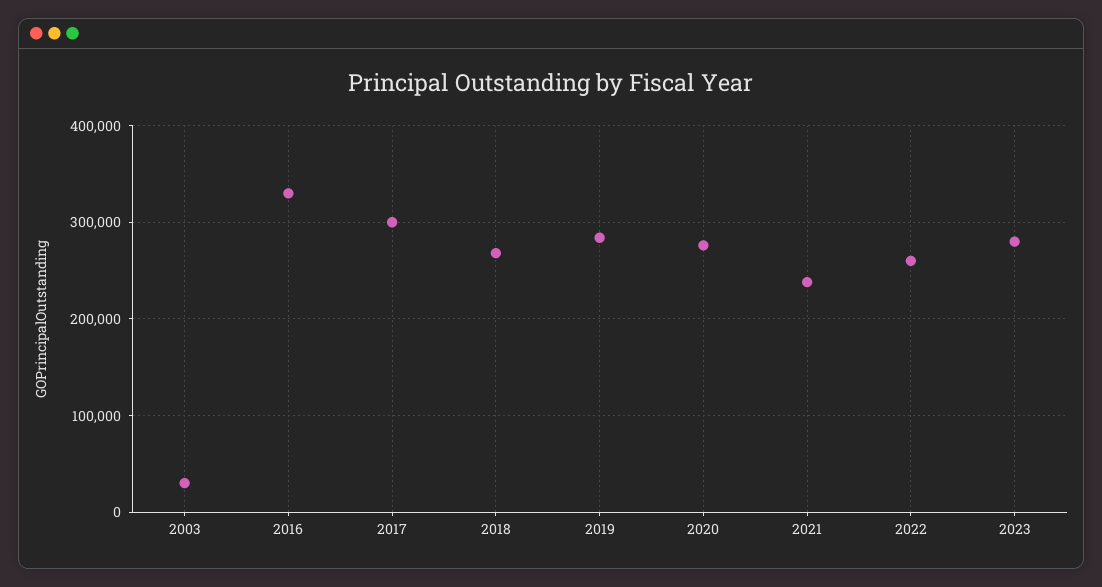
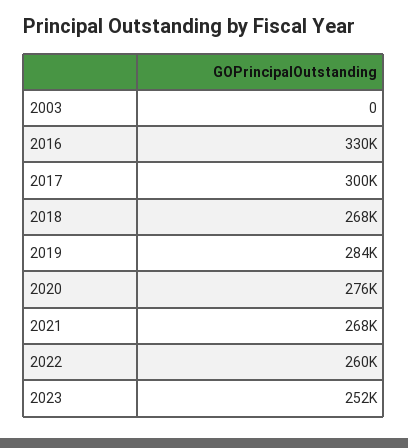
  {
-   "2003": 30000,
+   "2003": 0,
    "2016": 330000,
    "2017": 300000,
    "2018": 268000,
    "2019": 284000,
    "2020": 276000,
-   "2021": 240000,
+   "2021": 268000,
    "2022": 260000,
-   "2023": 280000
+   "2023": 252000
  }

